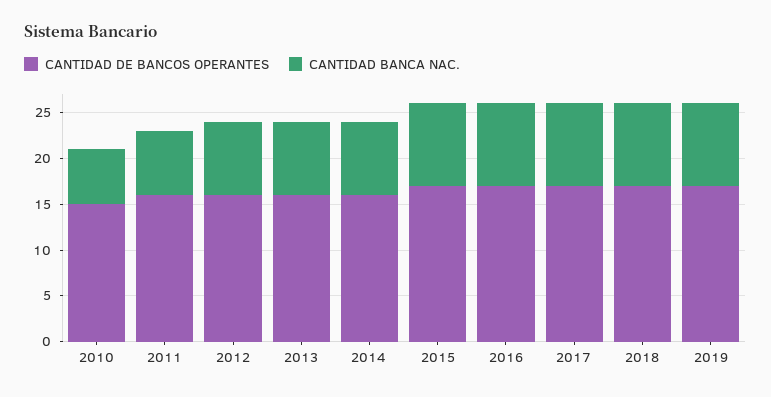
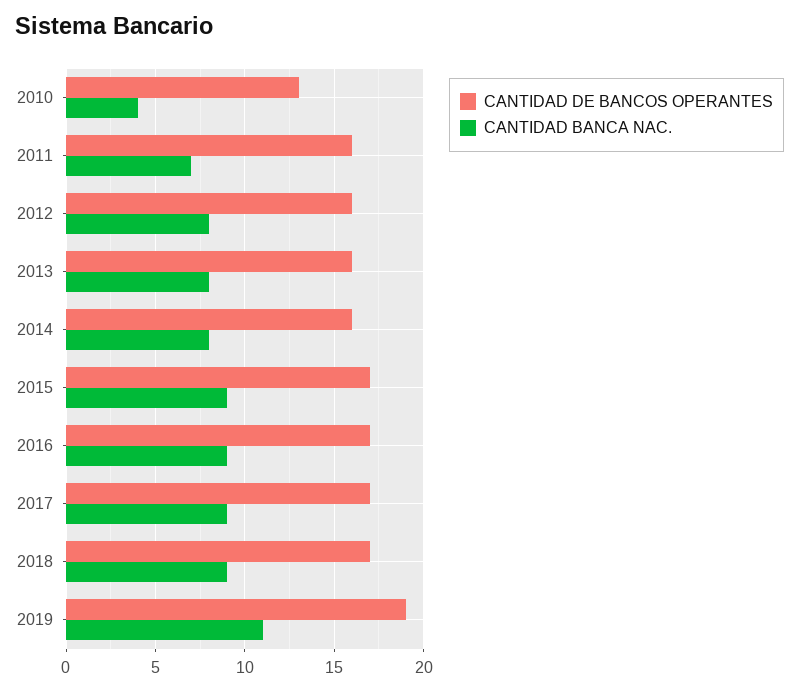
  {
    "CANTIDAD DE BANCOS OPERANTES": {
-     "2010": 15,
+     "2010": 13,
      "2011": 16,
      "2012": 16,
      "2013": 16,
      "2014": 16,
      "2015": 17,
      "2016": 17,
      "2017": 17,
      "2018": 17,
-     "2019": 17
+     "2019": 19
    },
    "CANTIDAD BANCA NAC.": {
-     "2010": 6,
+     "2010": 4,
      "2011": 7,
      "2012": 8,
      "2013": 8,
      "2014": 8,
      "2015": 9,
      "2016": 9,
      "2017": 9,
      "2018": 9,
-     "2019": 9
+     "2019": 11
    }
  }

